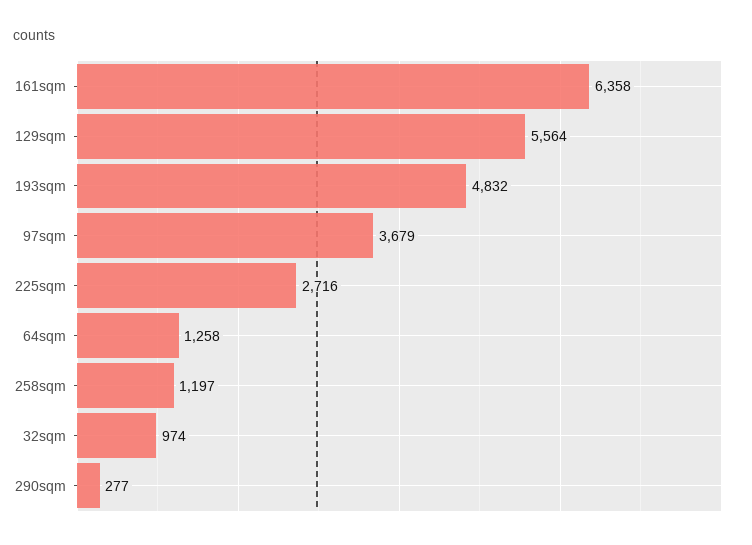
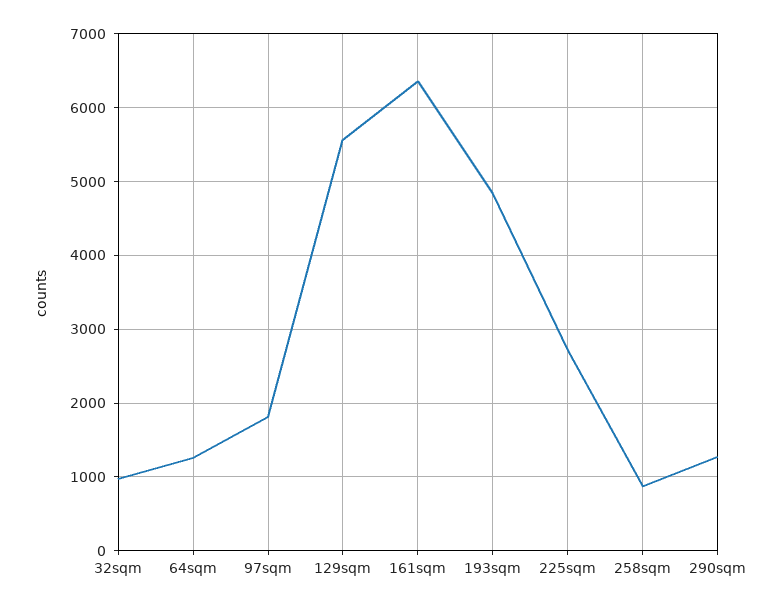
  {
    "161sqm": 6358,
    "129sqm": 5564,
    "193sqm": 4832,
-   "97sqm": 3679,
+   "97sqm": 1800,
    "225sqm": 2716,
    "64sqm": 1258,
-   "258sqm": 1197,
+   "258sqm": 900,
    "32sqm": 974,
-   "290sqm": 277
+   "290sqm": 1300
  }

